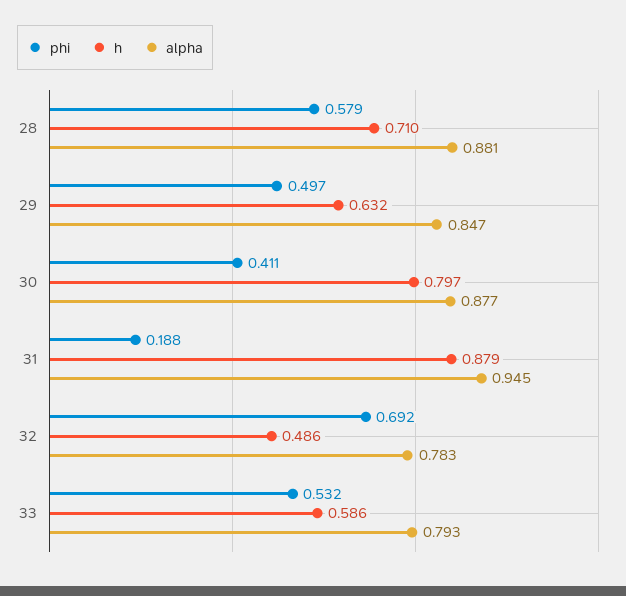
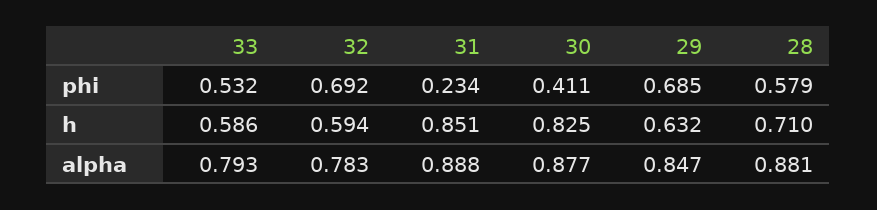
  {
    "phi": {
      "28": 0.579,
-     "29": 0.497,
+     "29": 0.685,
      "30": 0.411,
-     "31": 0.188,
+     "31": 0.234,
      "32": 0.692,
      "33": 0.532
    },
    "h": {
      "28": 0.71,
      "29": 0.632,
-     "30": 0.797,
+     "30": 0.825,
-     "31": 0.879,
+     "31": 0.851,
-     "32": 0.486,
+     "32": 0.594,
      "33": 0.586
    },
    "alpha": {
      "28": 0.881,
      "29": 0.847,
      "30": 0.877,
-     "31": 0.945,
+     "31": 0.888,
      "32": 0.783,
      "33": 0.793
    }
  }

